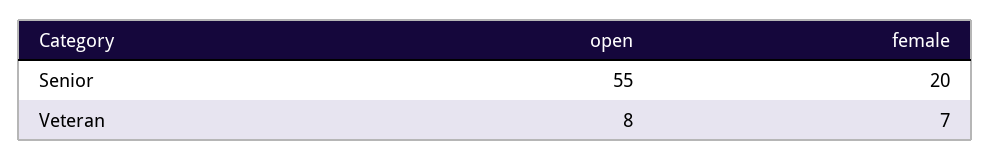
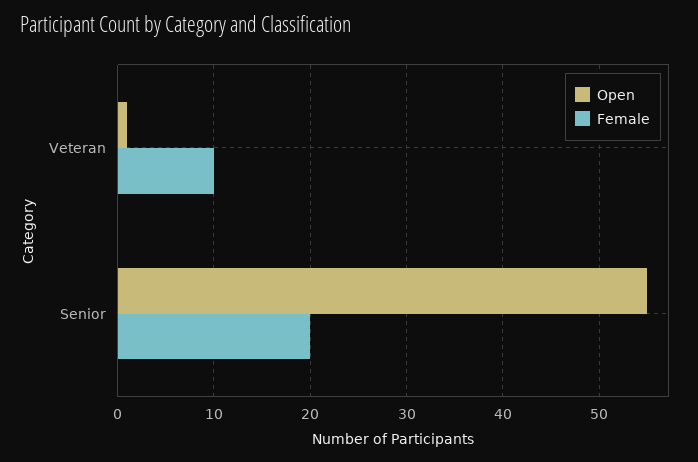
  {
    "open": {
      "Senior": 55,
-     "Veteran": 8
+     "Veteran": 1
    },
    "female": {
      "Senior": 20,
-     "Veteran": 7
+     "Veteran": 10
    }
  }

